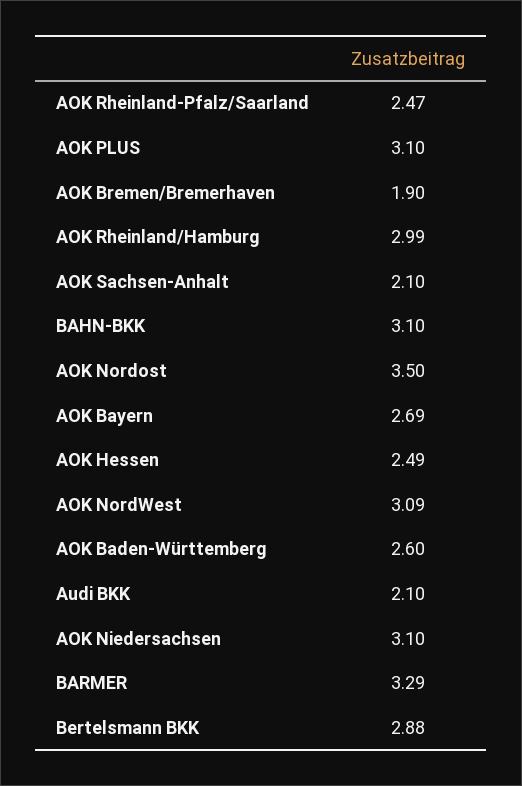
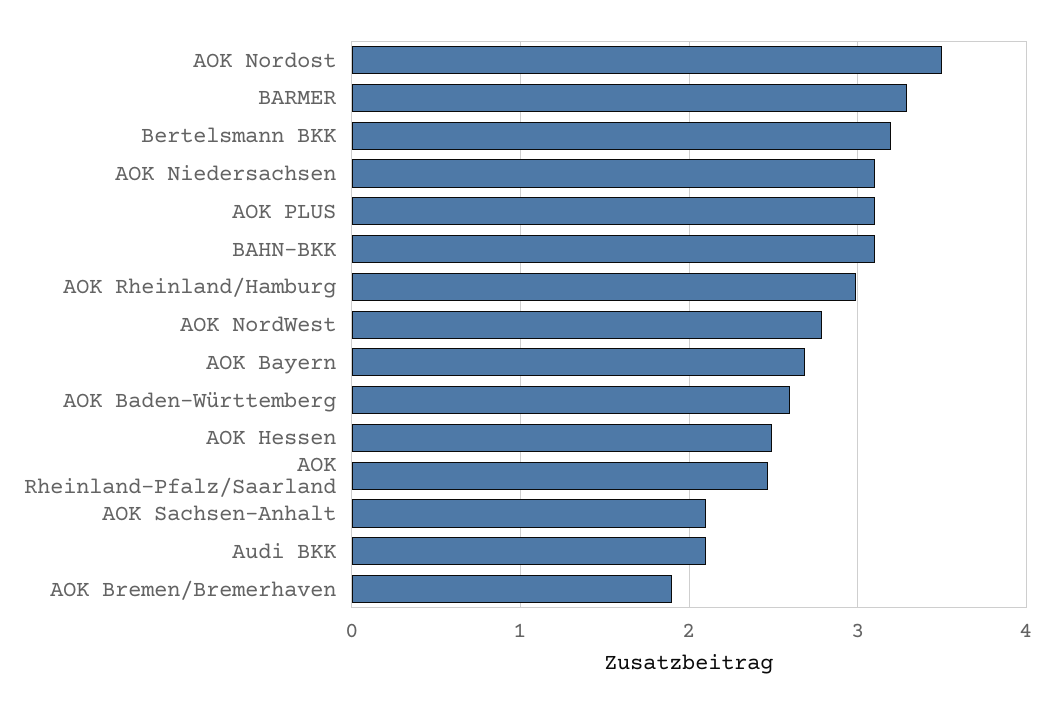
  {
    "AOK Rheinland-Pfalz/Saarland": 2.47,
    "AOK PLUS": 3.1,
    "AOK Bremen/Bremerhaven": 1.9,
    "AOK Rheinland/Hamburg": 2.99,
    "AOK Sachsen-Anhalt": 2.1,
    "BAHN-BKK": 3.1,
    "AOK Nordost": 3.5,
    "AOK Bayern": 2.69,
    "AOK Hessen": 2.49,
-   "AOK NordWest": 3.09,
+   "AOK NordWest": 2.8,
    "AOK Baden-Württemberg": 2.6,
    "Audi BKK": 2.1,
    "AOK Niedersachsen": 3.1,
    "BARMER": 3.29,
-   "Bertelsmann BKK": 2.88
+   "Bertelsmann BKK": 3.2
  }

